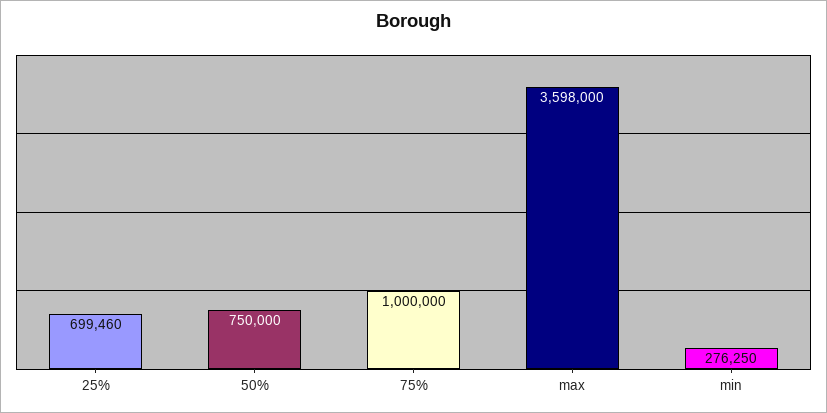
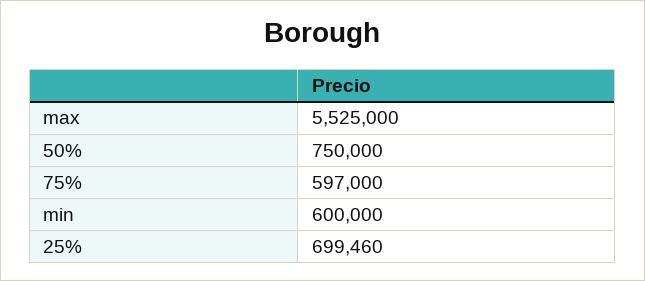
  {
    "25%": 699460,
    "50%": 750000,
-   "75%": 1000000,
+   "75%": 597000,
-   "max": 3598000,
+   "max": 5525000,
-   "min": 276250
+   "min": 600000
  }

